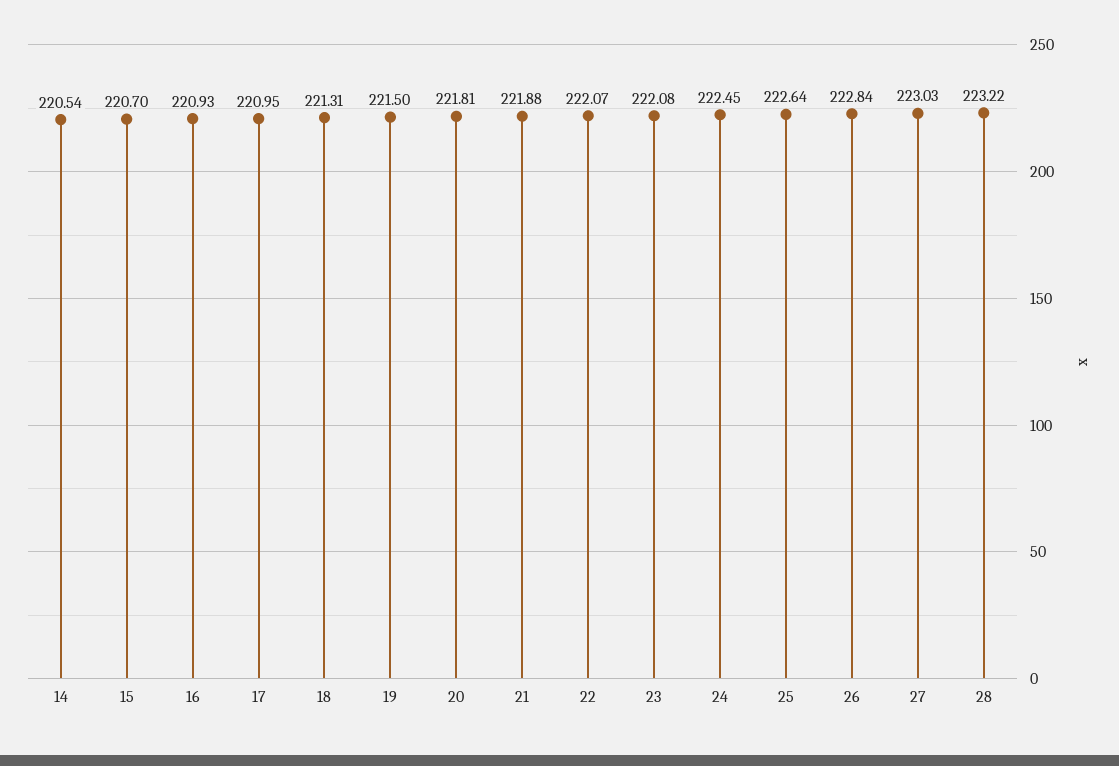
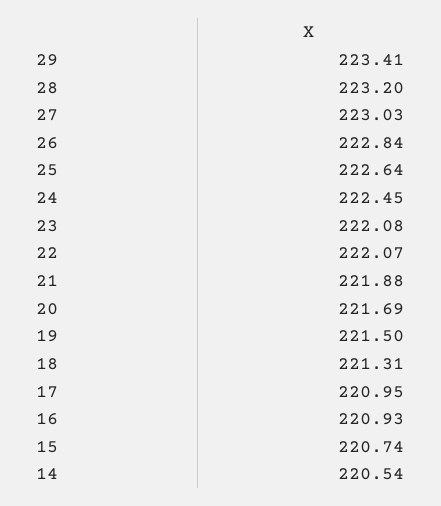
  {
    "14": 220.54,
-   "15": 220.7,
+   "15": 220.74,
    "16": 220.93,
    "17": 220.95,
    "18": 221.31,
    "19": 221.5,
-   "20": 221.81,
+   "20": 221.69,
    "21": 221.88,
    "22": 222.07,
    "23": 222.08,
    "24": 222.45,
    "25": 222.64,
    "26": 222.84,
    "27": 223.03,
-   "28": 223.22
+   "28": 223.2,
+   "29": 223.41
  }

